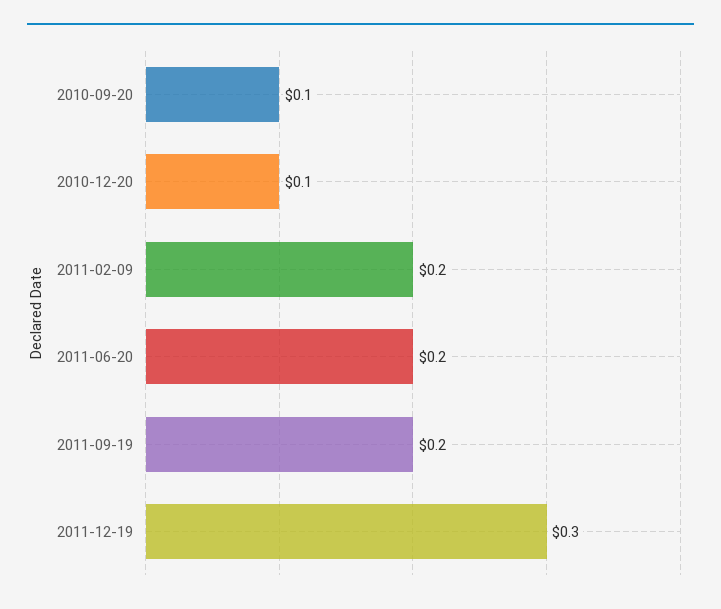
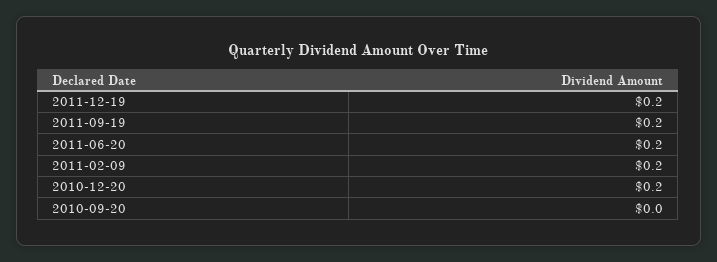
  {
-   "2010-09-20": 0.1,
+   "2010-09-20": 0,
-   "2010-12-20": 0.1,
+   "2010-12-20": 0.2,
    "2011-02-09": 0.2,
    "2011-06-20": 0.2,
    "2011-09-19": 0.2,
-   "2011-12-19": 0.3
+   "2011-12-19": 0.2
  }

